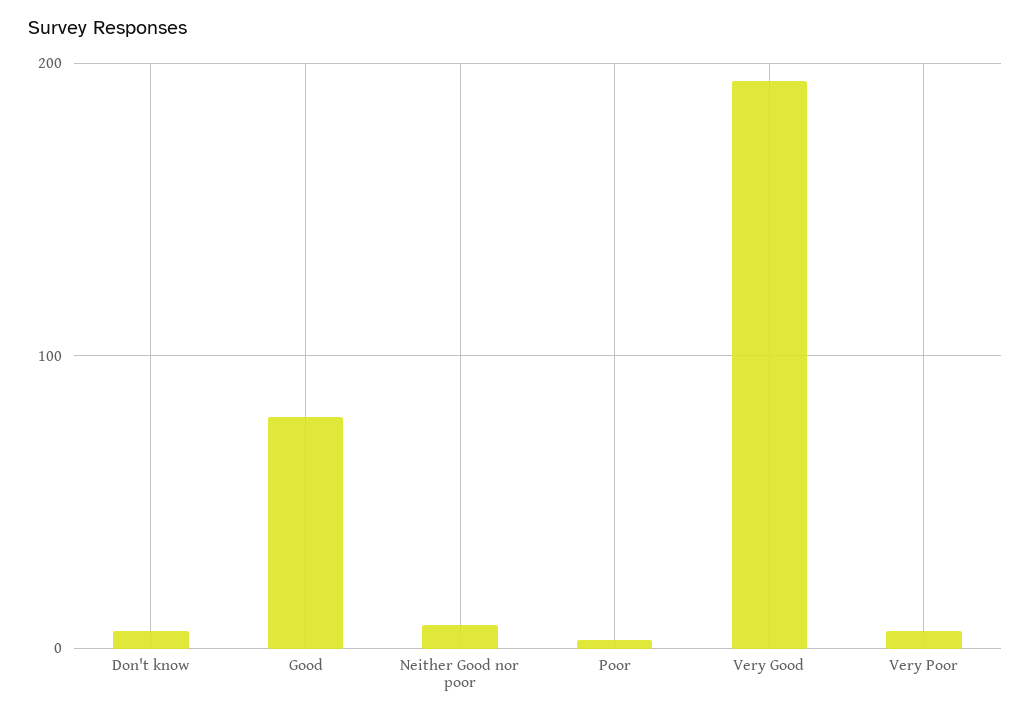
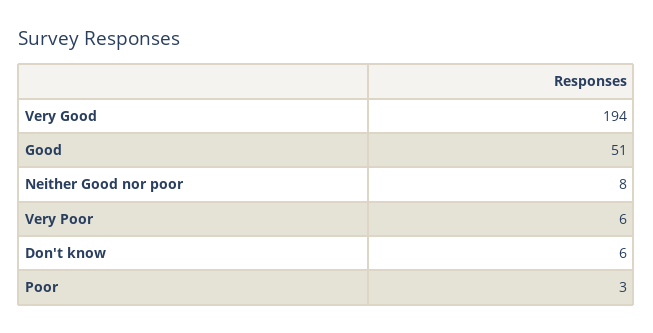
  {
    "Don't know": 6,
-   "Good": 80,
+   "Good": 51,
    "Neither Good nor poor": 8,
    "Poor": 3,
    "Very Good": 194,
    "Very Poor": 6
  }

